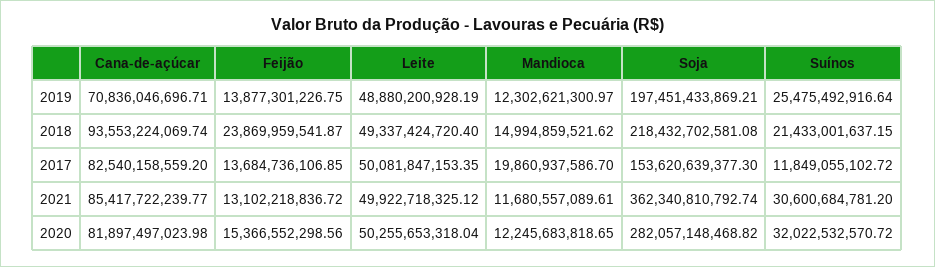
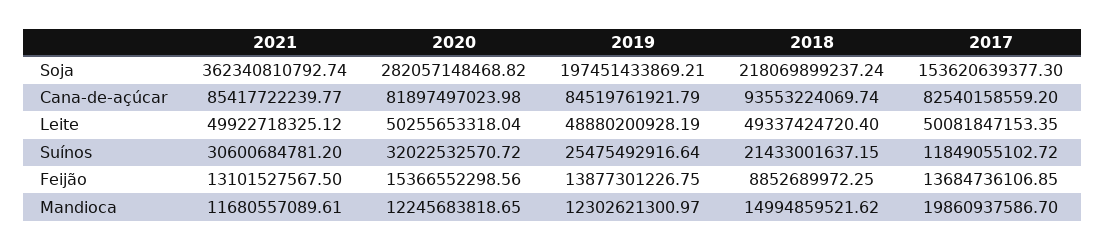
  {
    "Cana-de-açúcar": {
-     "2019": 70836046696.71,
+     "2019": 84519761921.79,
      "2018": 93553224069.74,
      "2017": 82540158559.2,
      "2021": 85417722239.77,
      "2020": 81897497023.98
    },
    "Feijão": {
      "2019": 13877301226.75,
-     "2018": 23869959541.87,
+     "2018": 8852689972.25,
      "2017": 13684736106.85,
-     "2021": 13102218836.72,
+     "2021": 13101527567.5,
      "2020": 15366552298.56
    },
    "Leite": {
      "2019": 48880200928.19,
      "2018": 49337424720.4,
      "2017": 50081847153.35,
      "2021": 49922718325.12,
      "2020": 50255653318.04
    },
    "Mandioca": {
      "2019": 12302621300.97,
      "2018": 14994859521.62,
      "2017": 19860937586.7,
      "2021": 11680557089.61,
      "2020": 12245683818.65
    },
    "Soja": {
      "2019": 197451433869.21,
-     "2018": 218432702581.08,
+     "2018": 218069899237.24,
      "2017": 153620639377.3,
      "2021": 362340810792.74,
      "2020": 282057148468.82
    },
    "Suínos": {
      "2019": 25475492916.64,
      "2018": 21433001637.15,
      "2017": 11849055102.72,
      "2021": 30600684781.2,
      "2020": 32022532570.72
    }
  }

